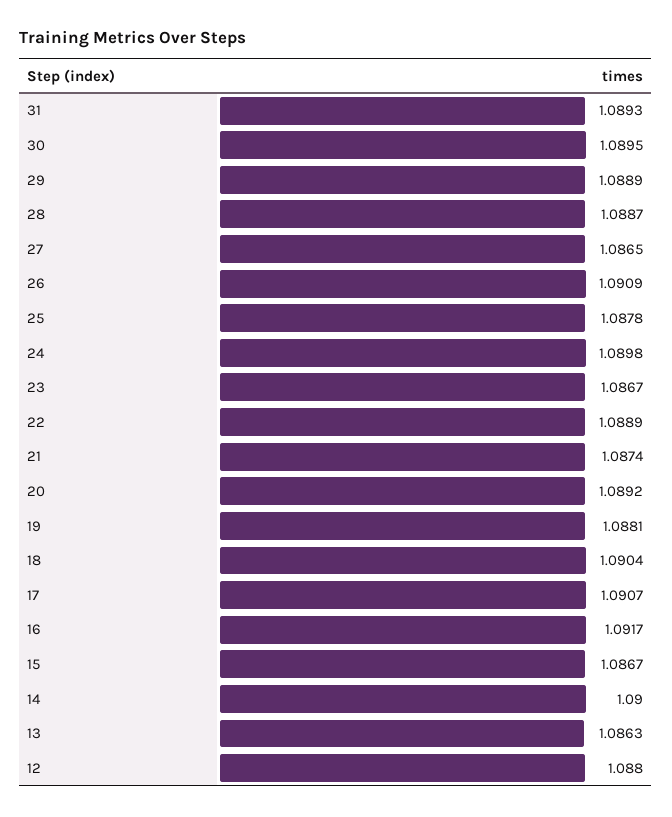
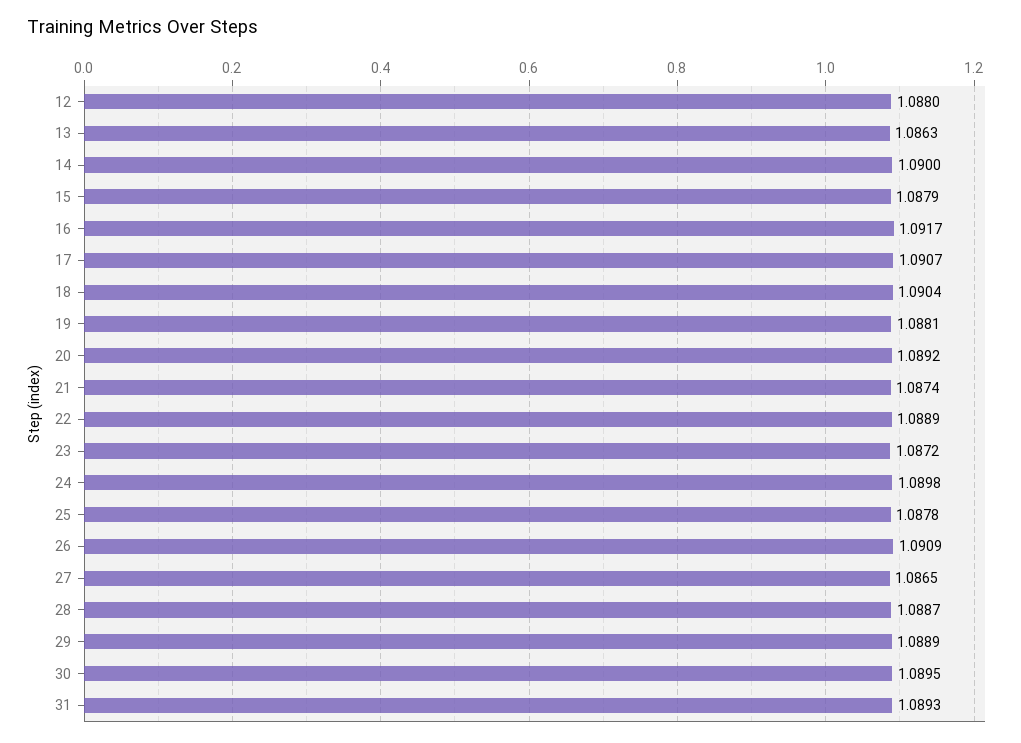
  {
    "31": 1.0893,
    "30": 1.0895,
    "29": 1.0889,
    "28": 1.0887,
    "27": 1.0865,
    "26": 1.0909,
    "25": 1.0878,
    "24": 1.0898,
-   "23": 1.0867,
+   "23": 1.0872,
    "22": 1.0889,
    "21": 1.0874,
    "20": 1.0892,
    "19": 1.0881,
    "18": 1.0904,
    "17": 1.0907,
    "16": 1.0917,
-   "15": 1.0867,
+   "15": 1.0879,
    "14": 1.09,
    "13": 1.0863,
    "12": 1.088
  }

